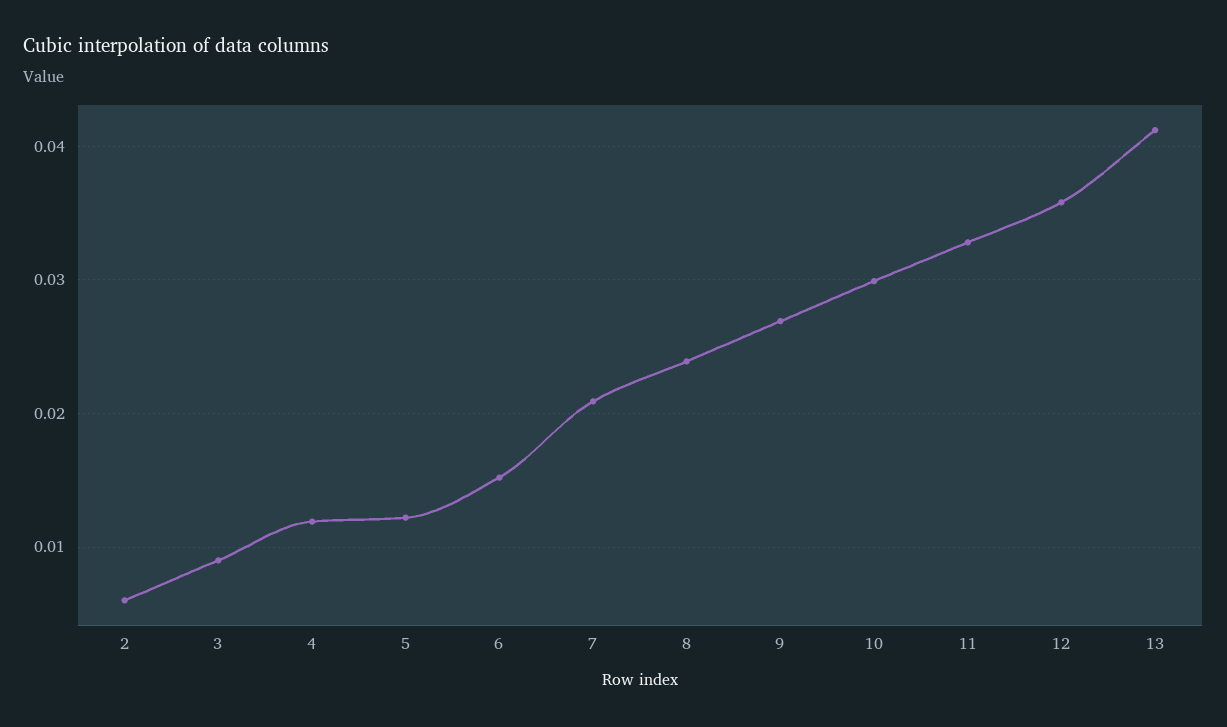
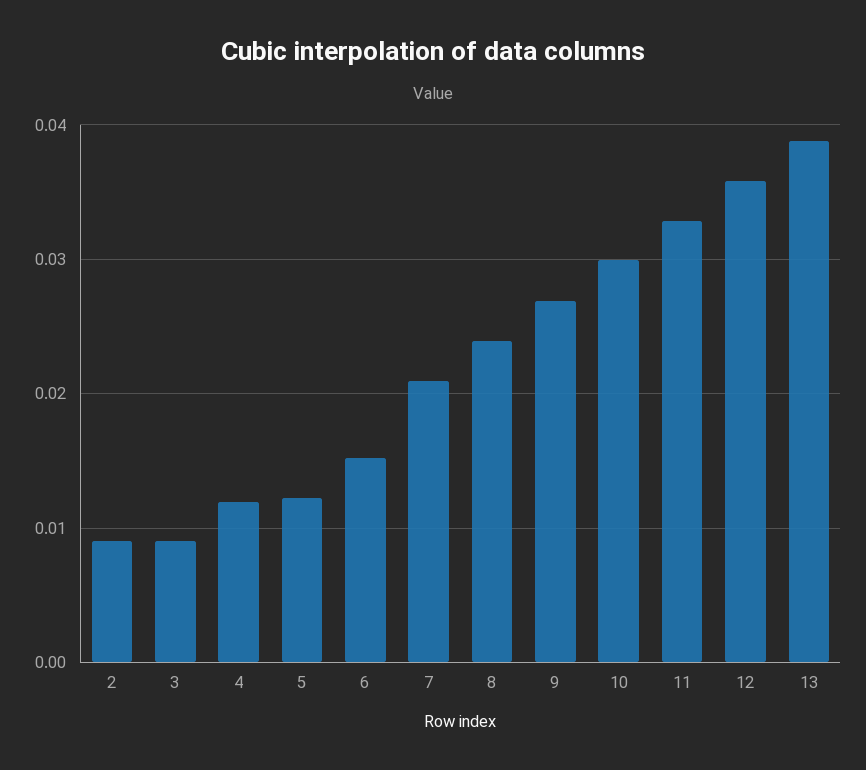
  {
-   "2": 0.006,
+   "2": 0.009,
    "3": 0.009,
    "4": 0.012,
    "5": 0.012,
    "6": 0.015,
    "7": 0.021,
    "8": 0.024,
    "9": 0.027,
    "10": 0.03,
    "11": 0.033,
    "12": 0.036,
-   "13": 0.041
+   "13": 0.039
  }

